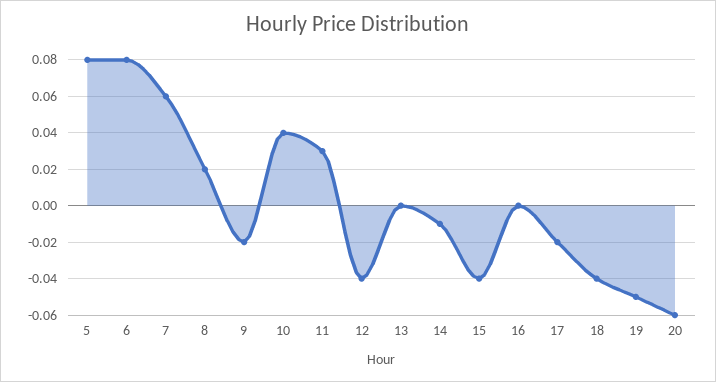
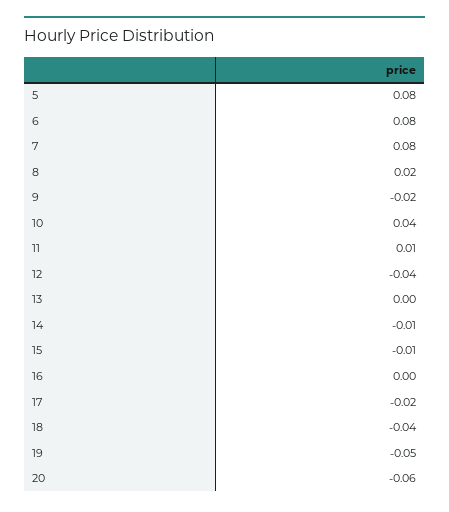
  {
    "5": 0.08,
    "6": 0.08,
-   "7": 0.06,
+   "7": 0.08,
    "8": 0.02,
    "9": -0.02,
    "10": 0.04,
-   "11": 0.03,
+   "11": 0.01,
    "12": -0.04,
    "13": 0,
    "14": -0.01,
-   "15": -0.04,
+   "15": -0.01,
    "16": 0,
    "17": -0.02,
    "18": -0.04,
    "19": -0.05,
    "20": -0.06
  }

